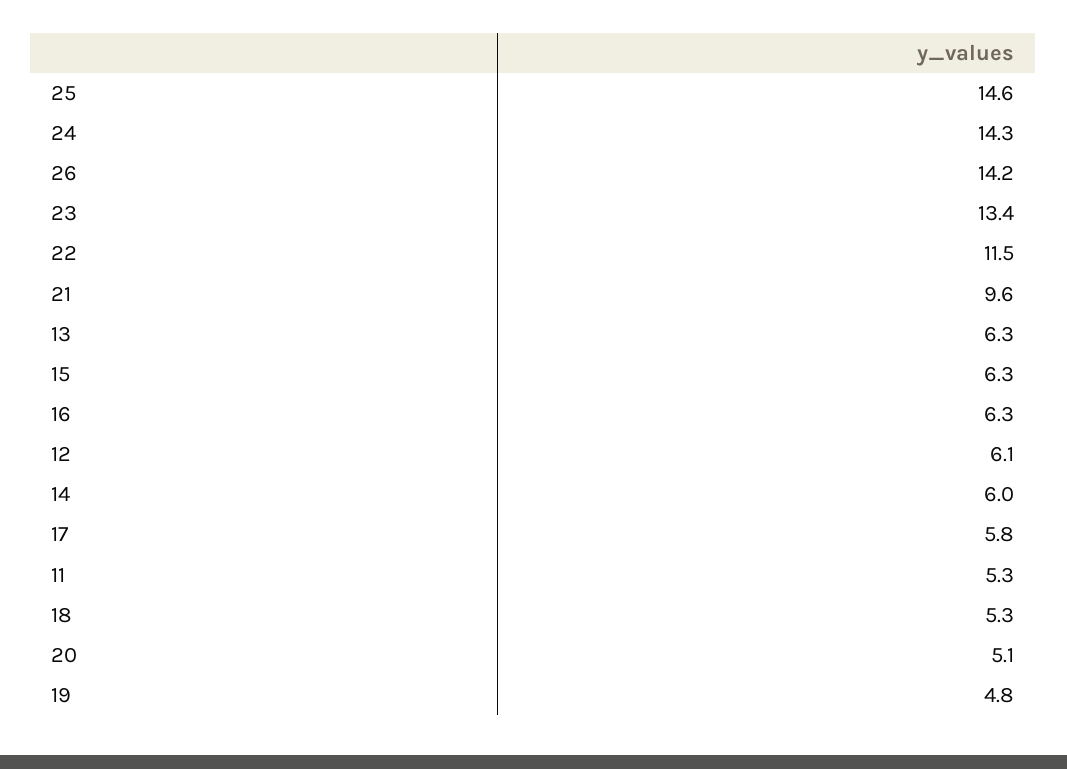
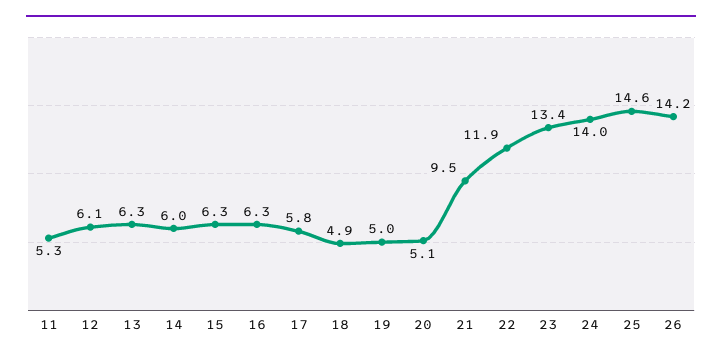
  {
    "25": 14.6,
-   "24": 14.3,
+   "24": 14,
    "26": 14.2,
    "23": 13.4,
-   "22": 11.5,
+   "22": 11.9,
-   "21": 9.6,
+   "21": 9.5,
    "13": 6.3,
    "15": 6.3,
    "16": 6.3,
    "12": 6.1,
    "14": 6,
    "17": 5.8,
    "11": 5.3,
-   "18": 5.3,
+   "18": 4.9,
    "20": 5.1,
-   "19": 4.8
+   "19": 5
  }

